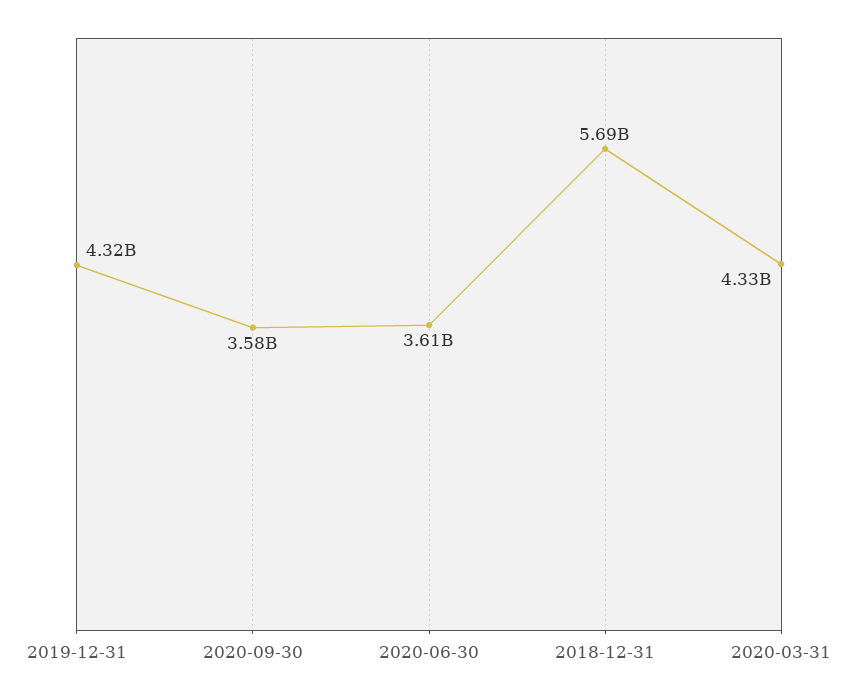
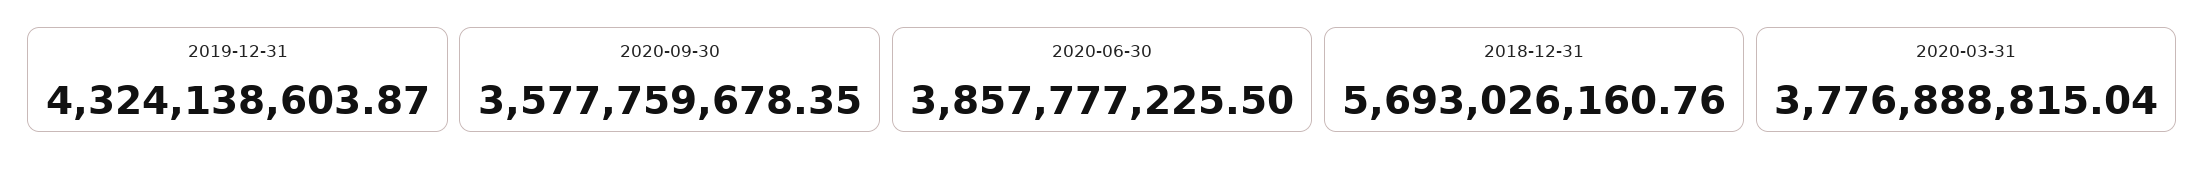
  {
    "2019-12-31": 4324138603.87,
    "2020-09-30": 3577759678.35,
-   "2020-06-30": 3610000000,
+   "2020-06-30": 3857777225.5,
    "2018-12-31": 5693026160.76,
-   "2020-03-31": 4330000000
+   "2020-03-31": 3776888815.04
  }

